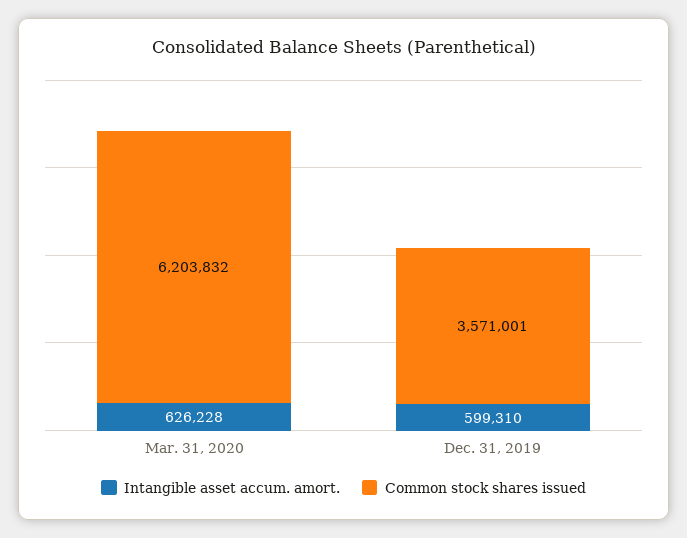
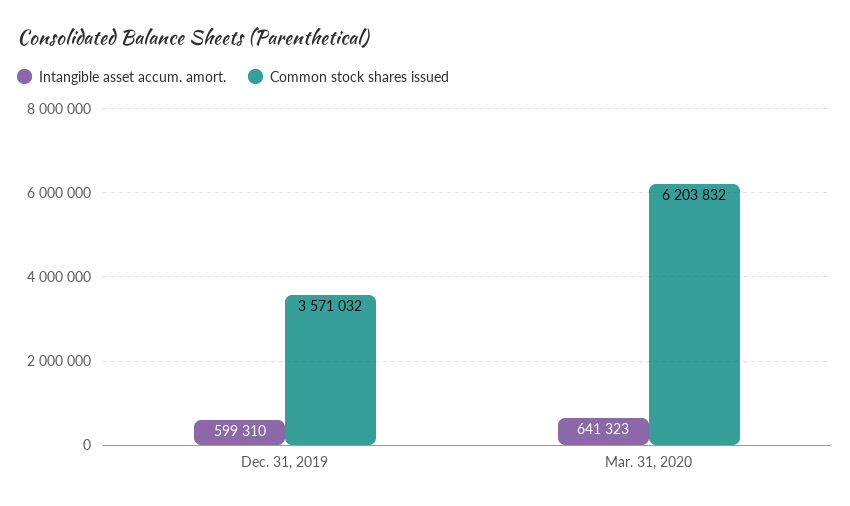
  {
    "Intangible asset accum. amort.": {
-     "Mar. 31, 2020": 626228,
+     "Mar. 31, 2020": 641323,
      "Dec. 31, 2019": 599310
    },
    "Common stock shares issued": {
      "Mar. 31, 2020": 6203832,
-     "Dec. 31, 2019": 3571001
+     "Dec. 31, 2019": 3571032
    }
  }

